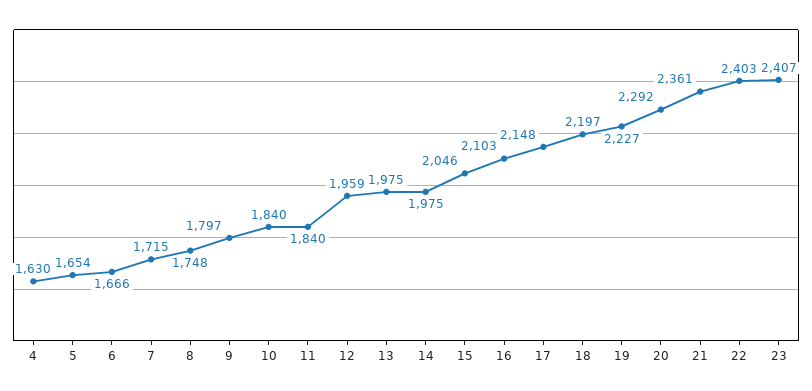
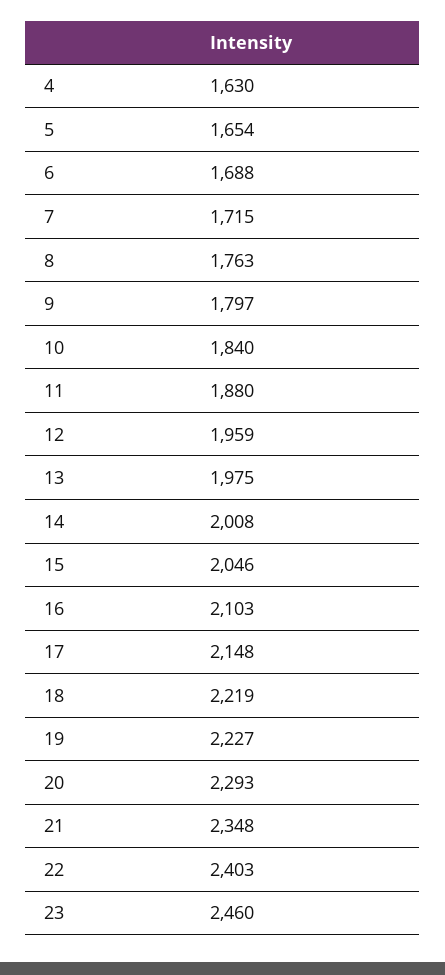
  {
    "4": 1630,
    "5": 1654,
-   "6": 1666,
+   "6": 1688,
    "7": 1715,
-   "8": 1748,
+   "8": 1763,
    "9": 1797,
    "10": 1840,
-   "11": 1840,
+   "11": 1880,
    "12": 1959,
    "13": 1975,
-   "14": 1975,
+   "14": 2008,
    "15": 2046,
    "16": 2103,
    "17": 2148,
-   "18": 2197,
+   "18": 2219,
    "19": 2227,
-   "20": 2292,
+   "20": 2293,
-   "21": 2361,
+   "21": 2348,
    "22": 2403,
-   "23": 2407
+   "23": 2460
  }

